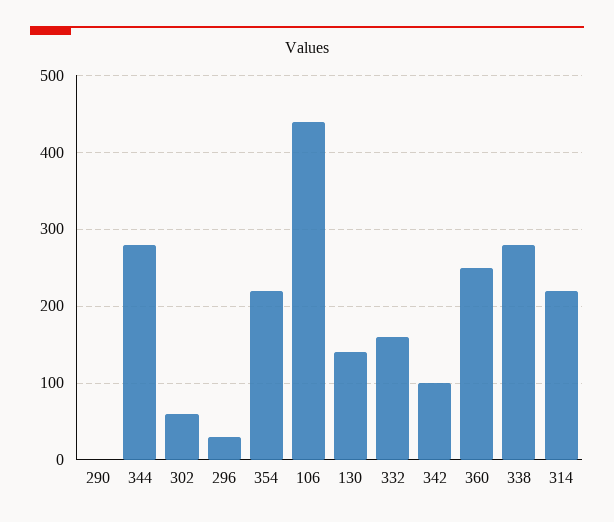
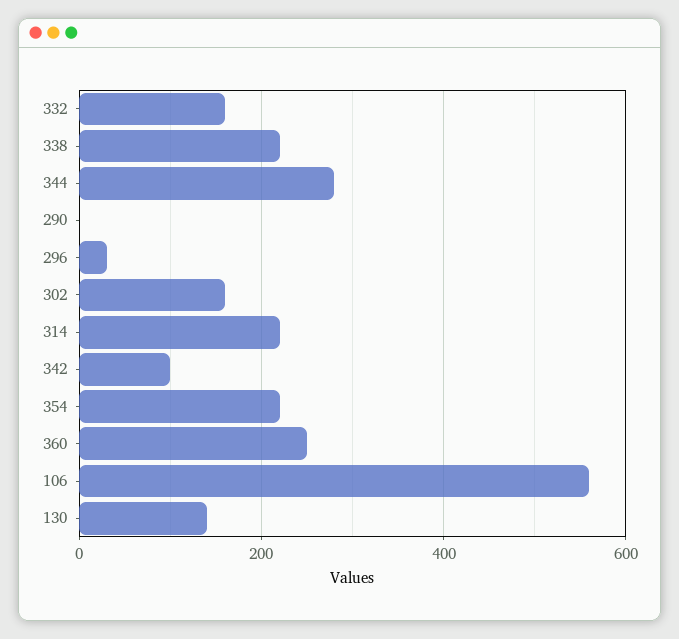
  {
    "290": 0,
    "344": 280,
-   "302": 60,
+   "302": 160,
    "296": 30,
    "354": 220,
-   "106": 440,
+   "106": 560,
    "130": 140,
    "332": 160,
    "342": 100,
    "360": 250,
-   "338": 280,
+   "338": 220,
    "314": 220
  }

